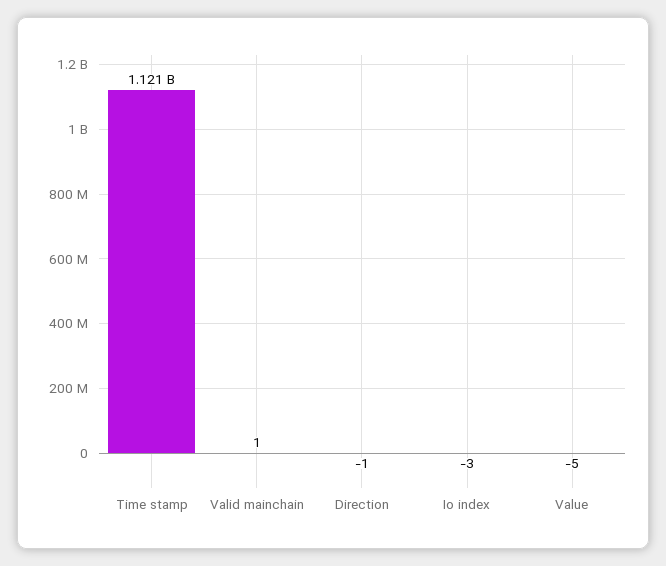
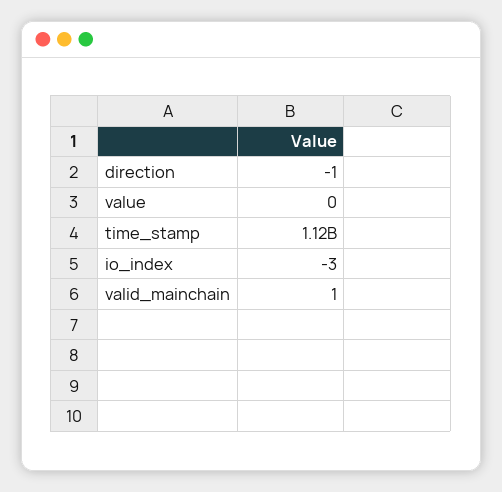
  {
    "Time stamp": 1121000000,
    "Valid mainchain": 1,
    "Direction": -1,
    "Io index": -3,
-   "Value": -5
+   "Value": 0
  }

